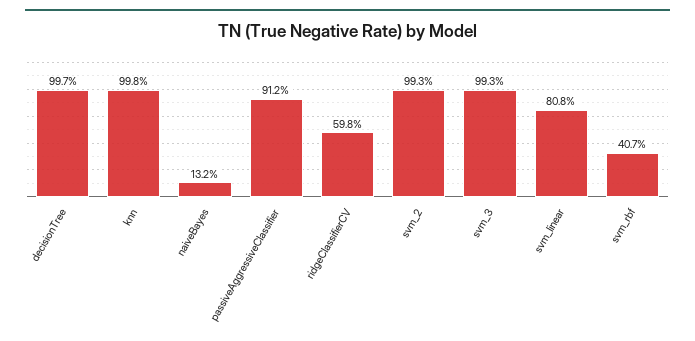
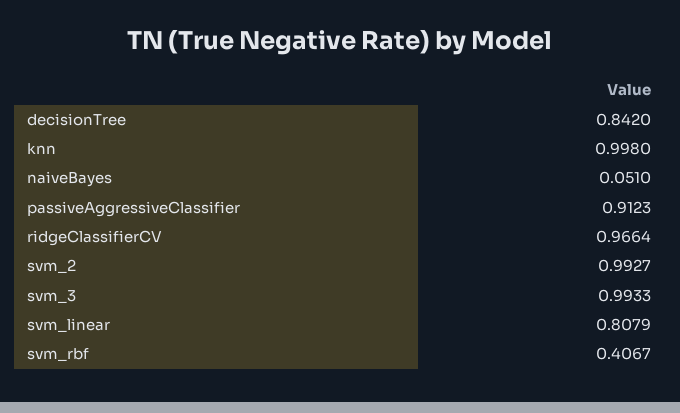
  {
-   "decisionTree": 0.997,
+   "decisionTree": 0.842,
    "knn": 0.998,
-   "naiveBayes": 0.132,
+   "naiveBayes": 0.051,
    "passiveAggressiveClassifier": 0.9123,
-   "ridgeClassifierCV": 0.598,
+   "ridgeClassifierCV": 0.9664,
    "svm_2": 0.9927,
    "svm_3": 0.9933,
    "svm_linear": 0.8079,
    "svm_rbf": 0.4067
  }

